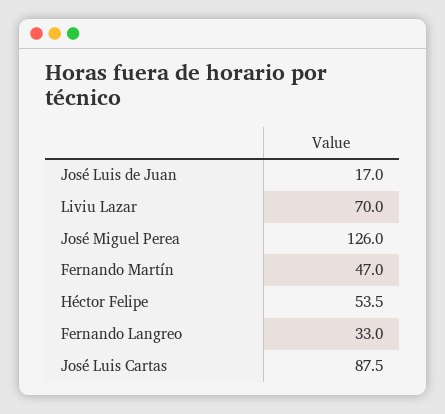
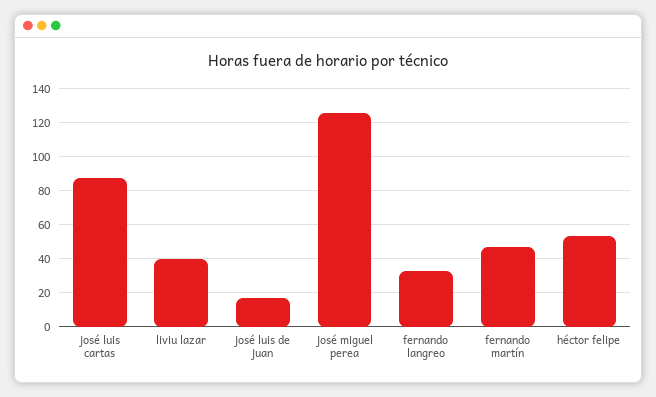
  {
    "José Luis de Juan": 17,
-   "Liviu Lazar": 70,
+   "Liviu Lazar": 40,
    "José Miguel Perea": 126,
    "Fernando Martín": 47,
    "Héctor Felipe": 53.5,
    "Fernando Langreo": 33,
    "José Luis Cartas": 87.5
  }

